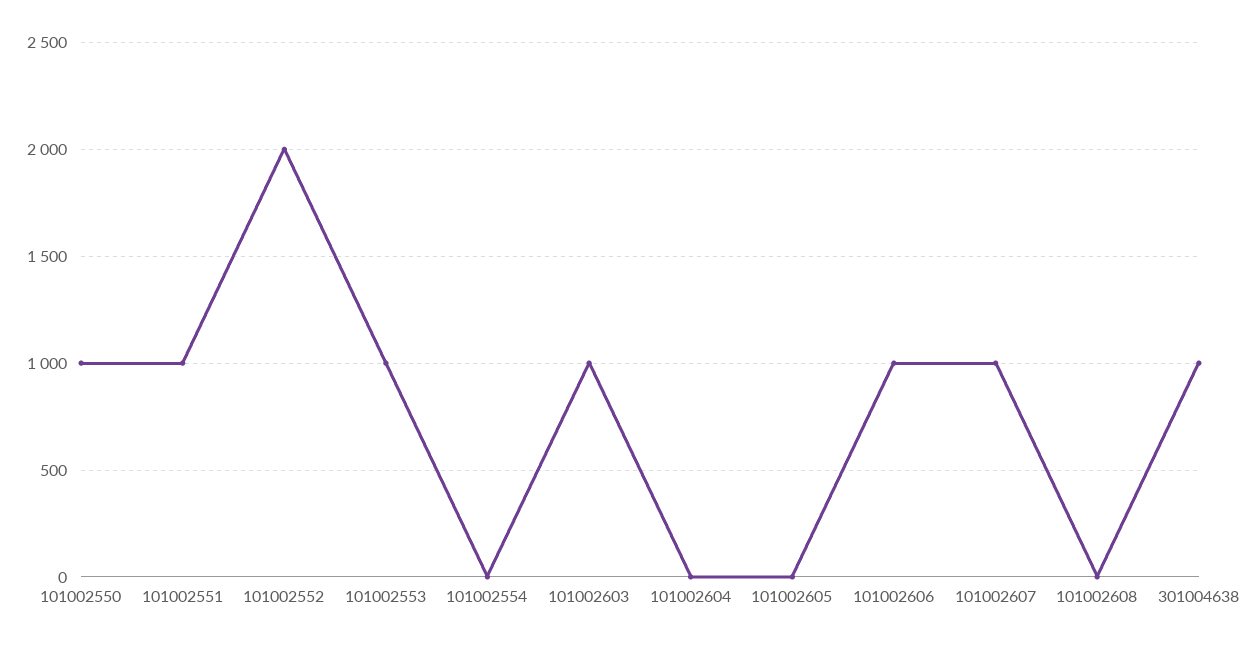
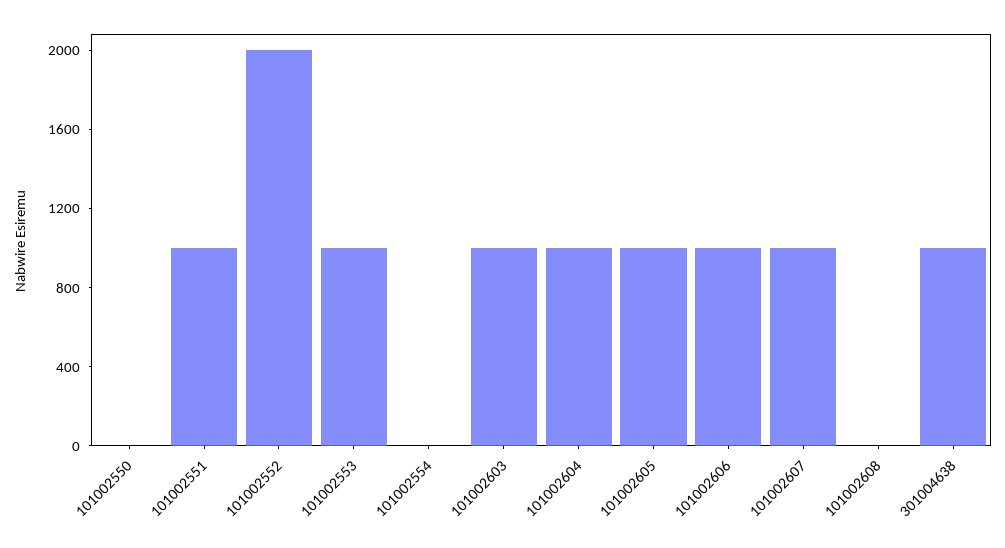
  {
-   "101002550": 1000,
+   "101002550": 0,
    "101002551": 1000,
    "101002552": 2000,
    "101002553": 1000,
    "101002554": 0,
    "101002603": 1000,
-   "101002604": 0,
+   "101002604": 1000,
-   "101002605": 0,
+   "101002605": 1000,
    "101002606": 1000,
    "101002607": 1000,
    "101002608": 0,
    "301004638": 1000
  }

